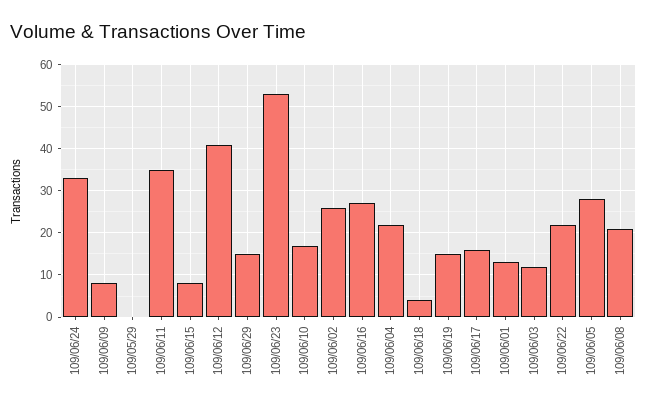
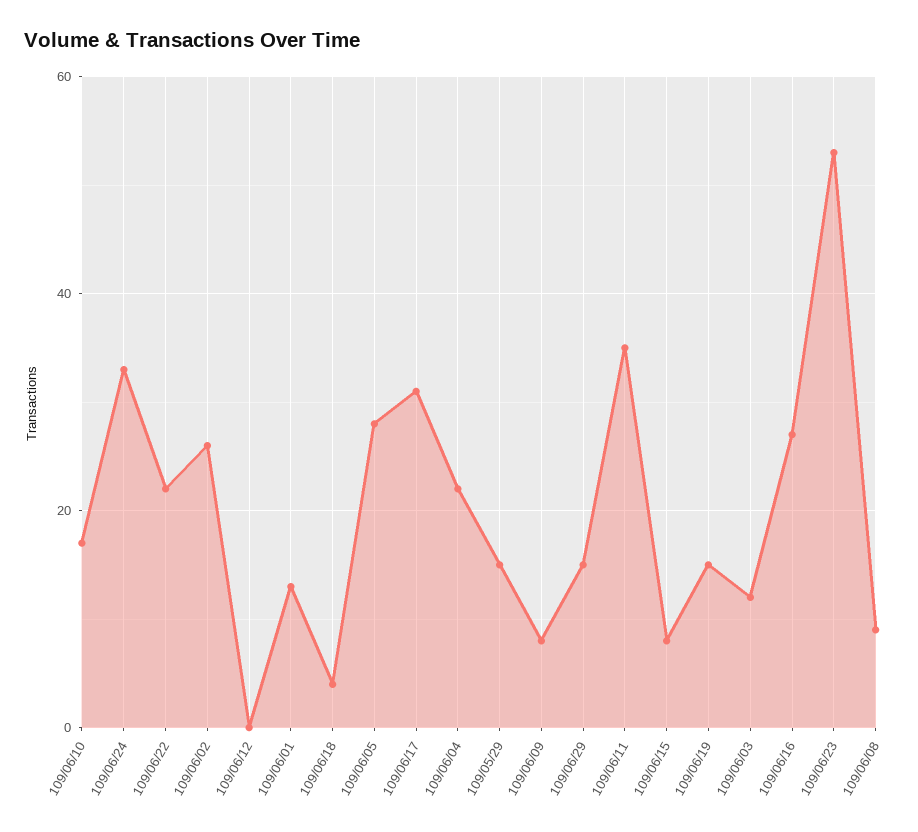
  {
    "109/06/24": 35,
    "109/06/09": 10,
-   "109/05/29": 0,
+   "109/05/29": 15,
    "109/06/11": 35,
    "109/06/15": 10,
-   "109/06/12": 40,
+   "109/06/12": 0,
    "109/06/29": 15,
    "109/06/23": 55,
    "109/06/10": 15,
    "109/06/02": 25,
    "109/06/16": 25,
    "109/06/04": 20,
    "109/06/18": 5,
    "109/06/19": 15,
-   "109/06/17": 15,
+   "109/06/17": 30,
    "109/06/01": 15,
    "109/06/03": 10,
    "109/06/22": 20,
    "109/06/05": 30,
-   "109/06/08": 20
+   "109/06/08": 10
  }

